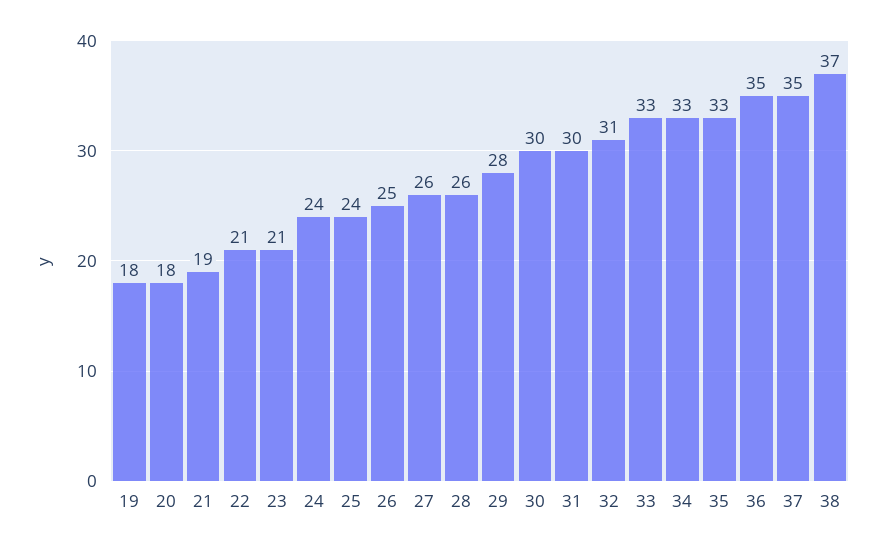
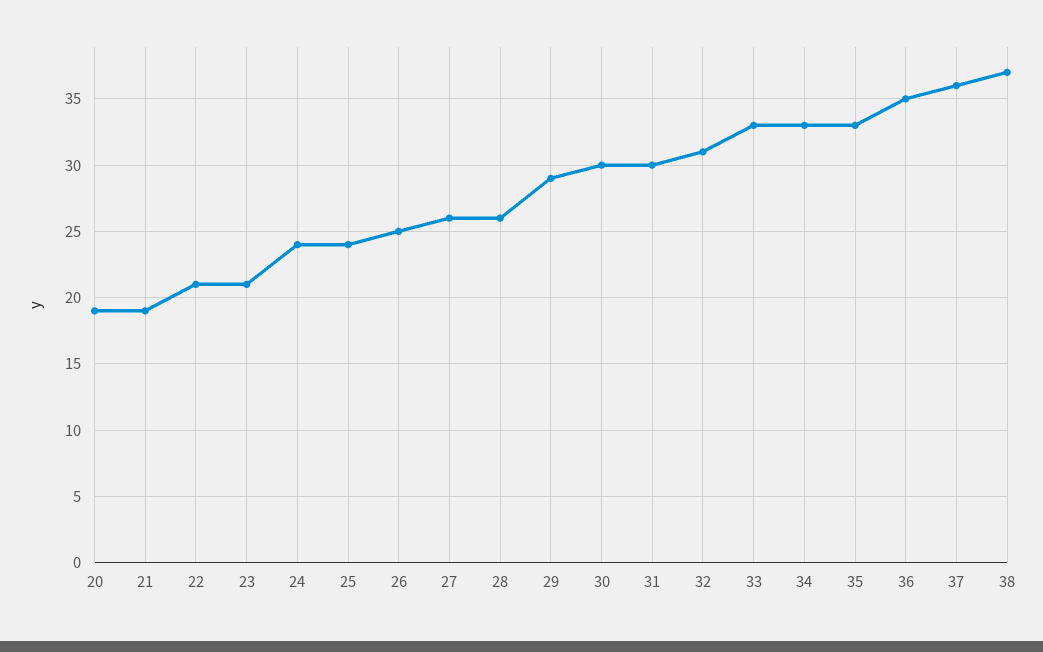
  {
-   "19": 18,
-   "20": 18,
+   "20": 19,
    "21": 19,
    "22": 21,
    "23": 21,
    "24": 24,
    "25": 24,
    "26": 25,
    "27": 26,
    "28": 26,
-   "29": 28,
+   "29": 29,
    "30": 30,
    "31": 30,
    "32": 31,
    "33": 33,
    "34": 33,
    "35": 33,
    "36": 35,
-   "37": 35,
+   "37": 36,
    "38": 37
  }

